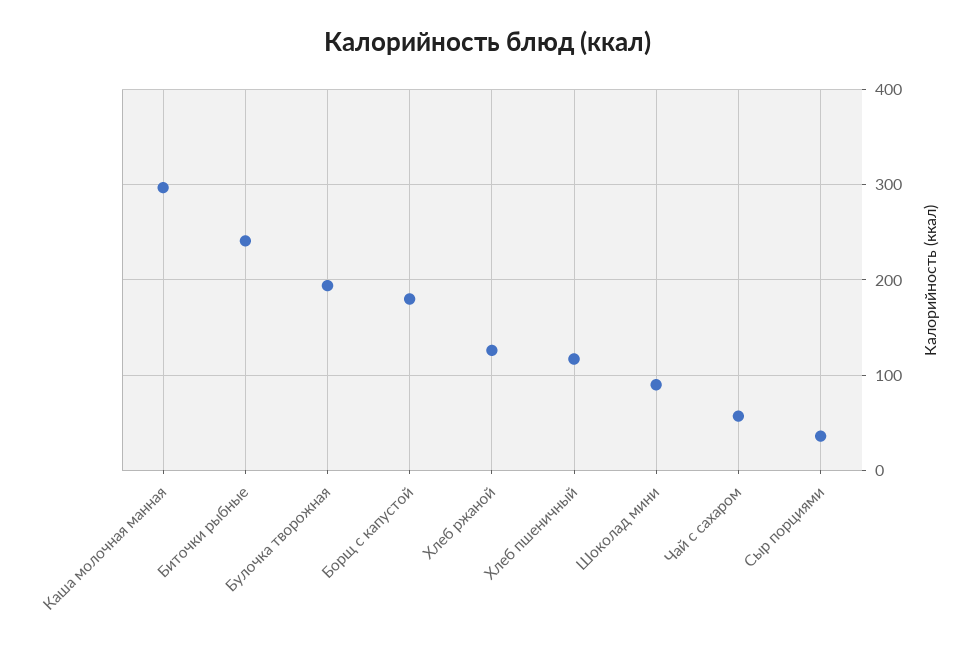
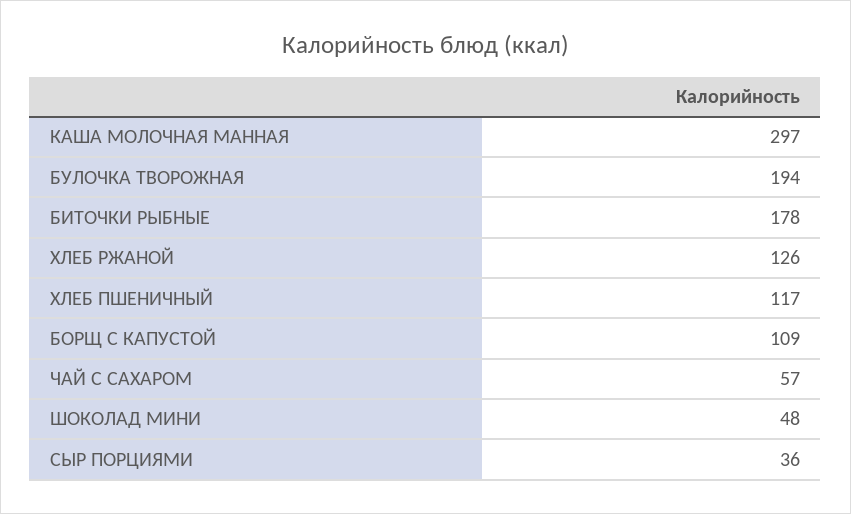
  {
    "Каша молочная манная": 297,
-   "Биточки рыбные": 240,
+   "Биточки рыбные": 178,
    "Булочка творожная": 194,
-   "Борщ с капустой": 180,
+   "Борщ с капустой": 109,
    "Хлеб ржаной": 126,
    "Хлеб пшеничный": 117,
-   "Шоколад мини": 90,
+   "Шоколад мини": 48,
    "Чай с сахаром": 57,
    "Сыр порциями": 36
  }

